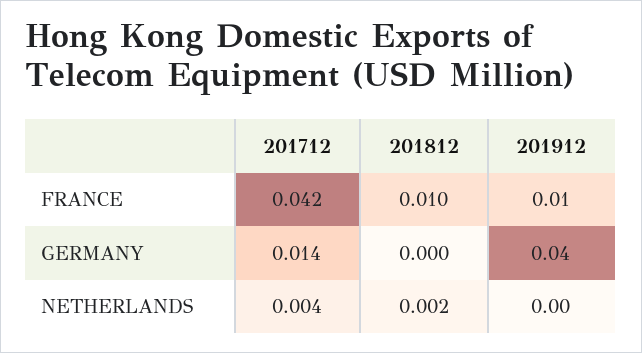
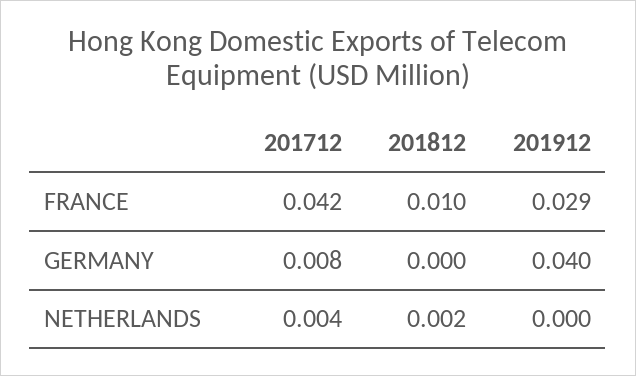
  {
    "201712": {
      "FRANCE": 0.042,
-     "GERMANY": 0.014,
+     "GERMANY": 0.008,
      "NETHERLANDS": 0.004
    },
    "201812": {
      "FRANCE": 0.01,
      "GERMANY": 0,
      "NETHERLANDS": 0.002
    },
    "201912": {
-     "FRANCE": 0.01,
+     "FRANCE": 0.029,
      "GERMANY": 0.04,
      "NETHERLANDS": 0
    }
  }

